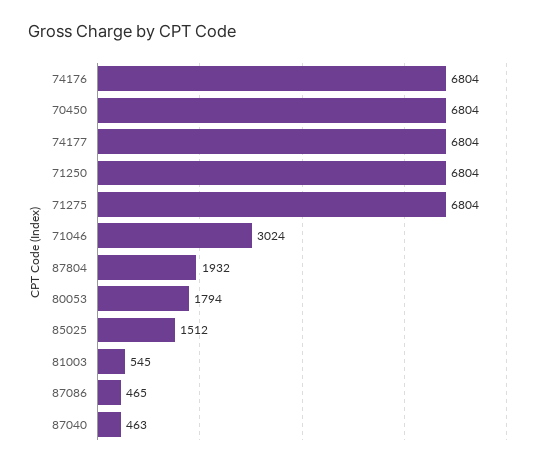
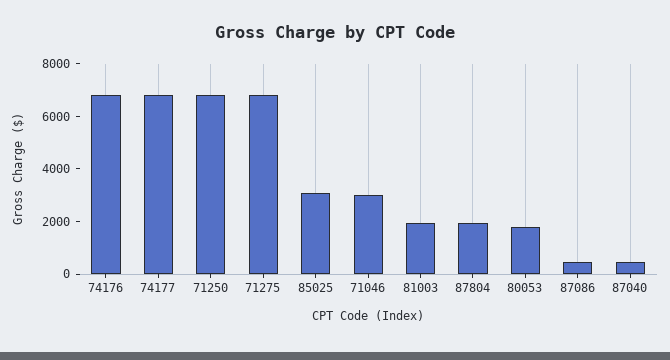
  {
    "74176": 6804,
-   "70450": 6804,
    "74177": 6804,
    "71250": 6804,
    "71275": 6804,
    "71046": 3024,
    "87804": 1932,
    "80053": 1794,
-   "85025": 1512,
+   "85025": 3000,
-   "81003": 545,
+   "81003": 2000,
    "87086": 465,
    "87040": 463
  }

